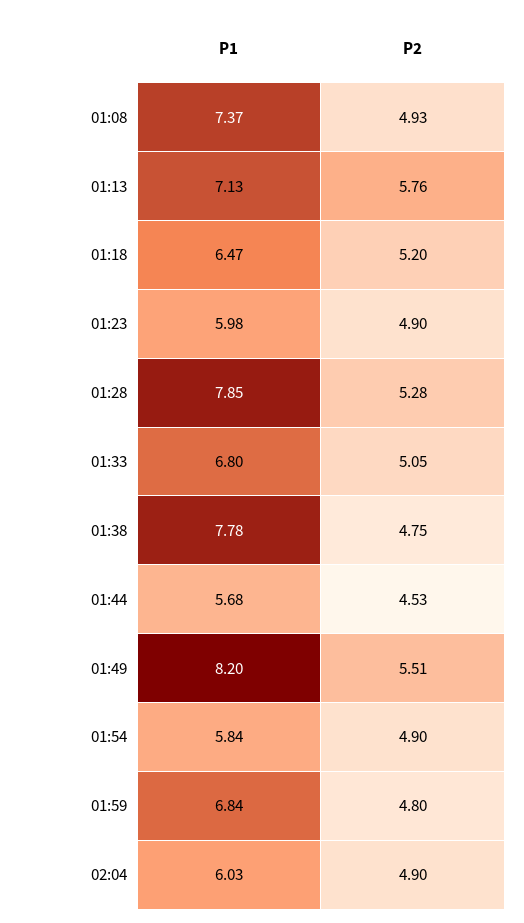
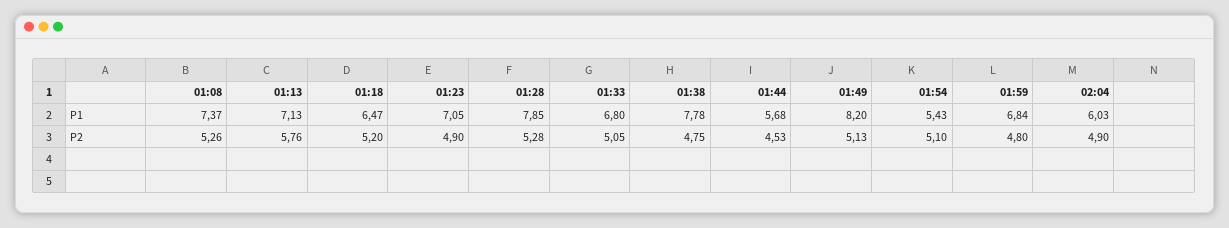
  {
    "P1": {
      "01:08": 7.37,
      "01:13": 7.13,
      "01:18": 6.47,
-     "01:23": 5.98,
+     "01:23": 7.05,
      "01:28": 7.85,
      "01:33": 6.8,
      "01:38": 7.78,
      "01:44": 5.68,
      "01:49": 8.2,
-     "01:54": 5.84,
+     "01:54": 5.43,
      "01:59": 6.84,
      "02:04": 6.03
    },
    "P2": {
-     "01:08": 4.93,
+     "01:08": 5.26,
      "01:13": 5.76,
      "01:18": 5.2,
      "01:23": 4.9,
      "01:28": 5.28,
      "01:33": 5.05,
      "01:38": 4.75,
      "01:44": 4.53,
-     "01:49": 5.51,
+     "01:49": 5.13,
-     "01:54": 4.9,
+     "01:54": 5.1,
      "01:59": 4.8,
      "02:04": 4.9
    }
  }

